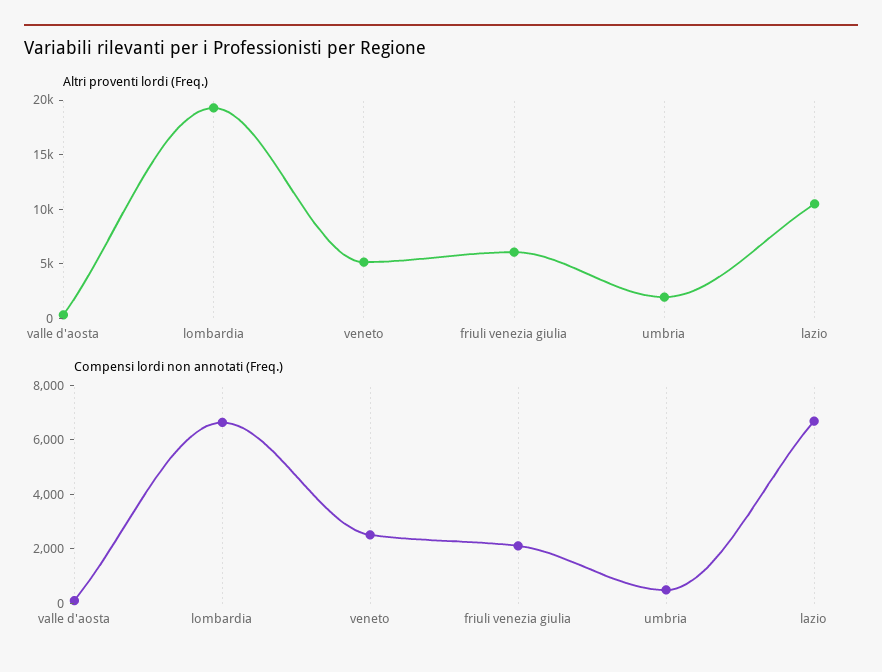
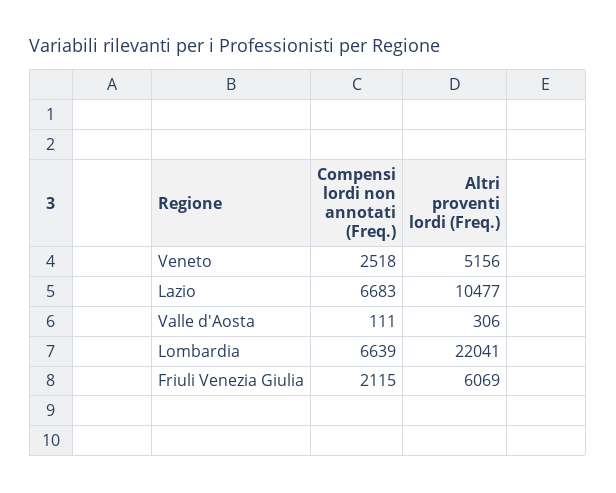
  {
    "Altri proventi lordi (Freq.)": {
      "valle d'aosta": 306,
-     "lombardia": 19000,
+     "lombardia": 22041,
      "veneto": 5156,
      "friuli venezia giulia": 6069,
-     "umbria": 2000,
      "lazio": 10477
    },
    "Compensi lordi non annotati (Freq.)": {
      "valle d'aosta": 111,
      "lombardia": 6639,
      "veneto": 2518,
      "friuli venezia giulia": 2115,
-     "umbria": 500,
      "lazio": 6683
    }
  }

